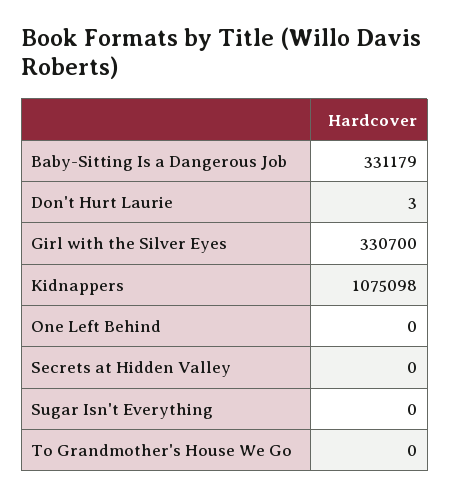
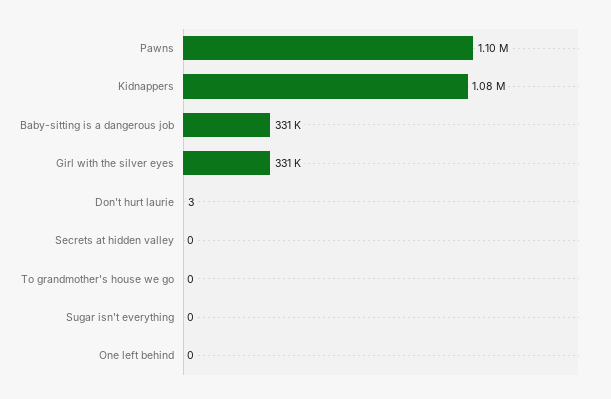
  {
    "Baby-Sitting Is a Dangerous Job": 331179,
    "Don't Hurt Laurie": 3,
    "Girl with the Silver Eyes": 330700,
    "Kidnappers": 1075098,
    "One Left Behind": 0,
    "Secrets at Hidden Valley": 0,
    "Sugar Isn't Everything": 0,
-   "To Grandmother's House We Go": 0
+   "To Grandmother's House We Go": 0,
+   "Pawns": 1100000
  }

